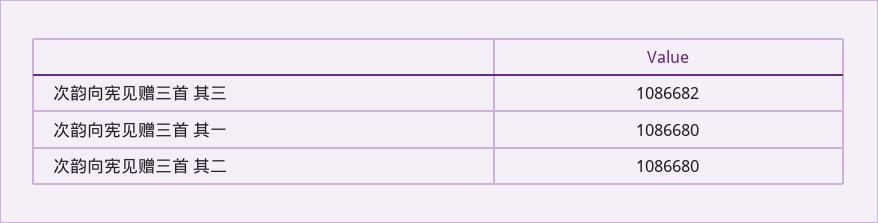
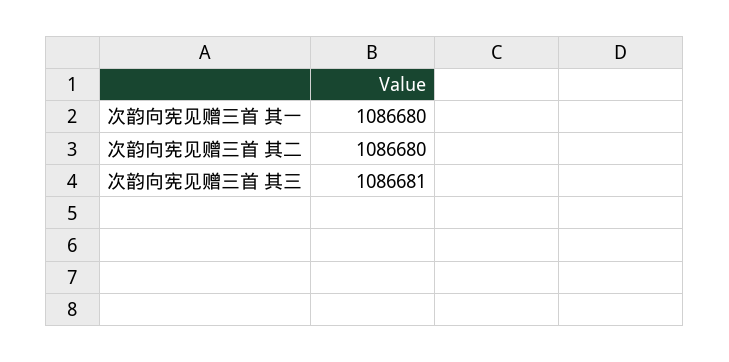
  {
-   "次韵向宪见赠三首 其三": 1086682,
+   "次韵向宪见赠三首 其三": 1086681,
    "次韵向宪见赠三首 其一": 1086680,
    "次韵向宪见赠三首 其二": 1086680
  }

